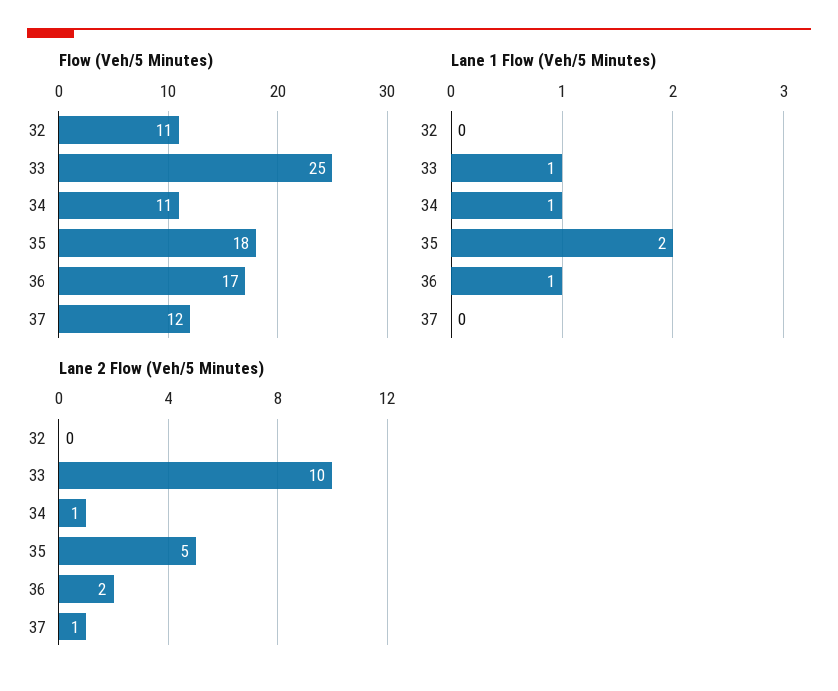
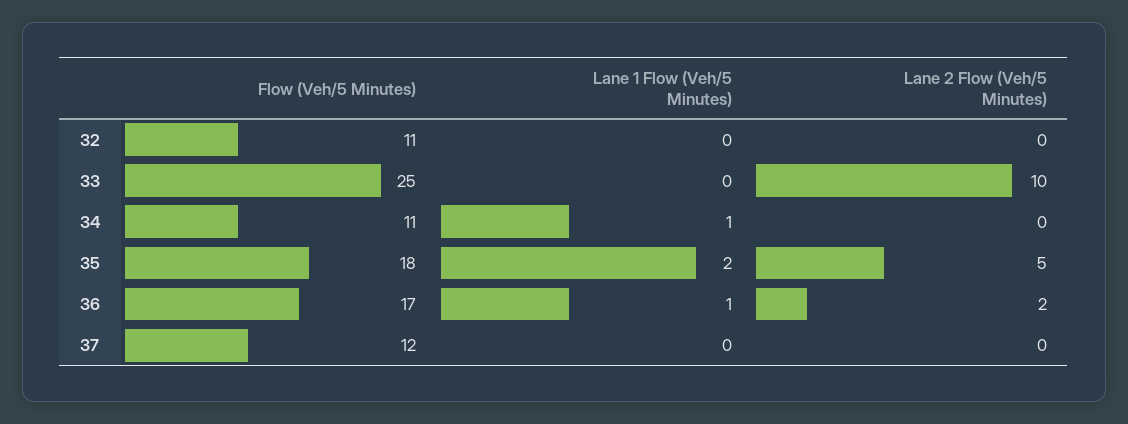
  {
    "Flow (Veh/5 Minutes)": {
      "32": 11,
      "33": 25,
      "34": 11,
      "35": 18,
      "36": 17,
      "37": 12
    },
    "Lane 1 Flow (Veh/5 Minutes)": {
      "32": 0,
-     "33": 1,
+     "33": 0,
      "34": 1,
      "35": 2,
      "36": 1,
      "37": 0
    },
    "Lane 2 Flow (Veh/5 Minutes)": {
      "32": 0,
      "33": 10,
-     "34": 1,
+     "34": 0,
      "35": 5,
      "36": 2,
-     "37": 1
+     "37": 0
    }
  }

